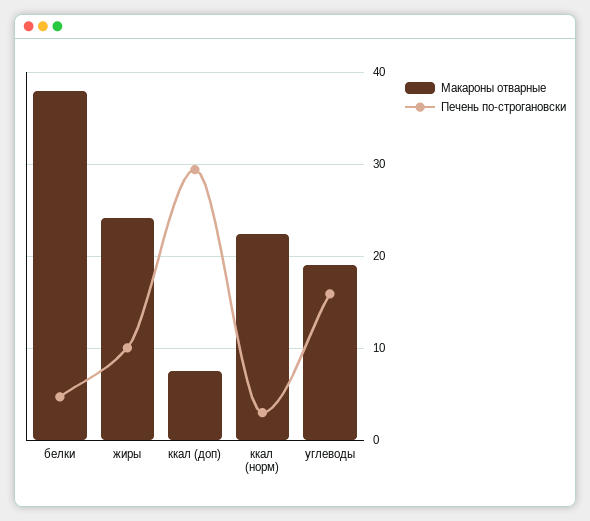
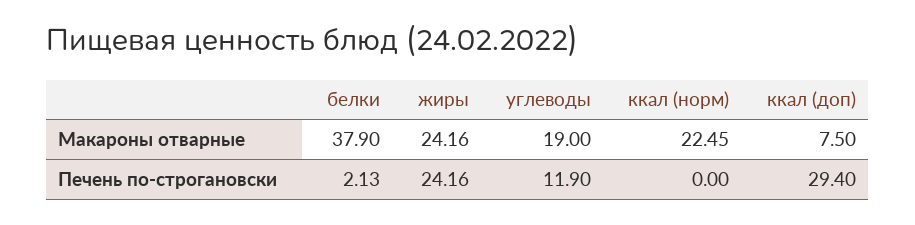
  {
    "Макароны отварные": {
      "белки": 37.9,
      "жиры": 24.16,
      "ккал (доп)": 7.5,
      "ккал (норм)": 22.45,
      "углеводы": 19
    },
    "Печень по-строгановски": {
-     "белки": 5,
+     "белки": 2.13,
-     "жиры": 10,
+     "жиры": 24.16,
      "ккал (доп)": 29.4,
-     "ккал (норм)": 3,
+     "ккал (норм)": 0,
-     "углеводы": 16
+     "углеводы": 11.9
    }
  }

